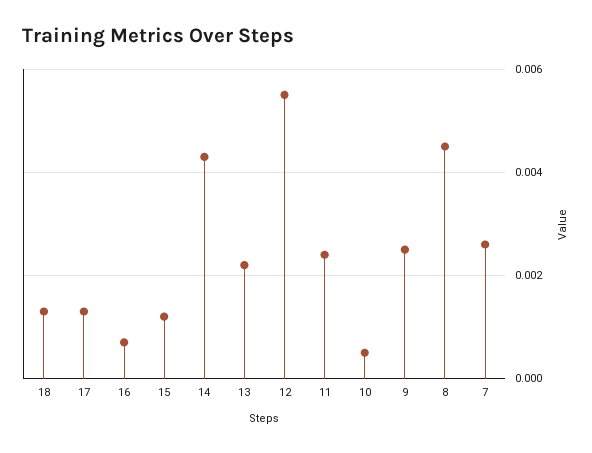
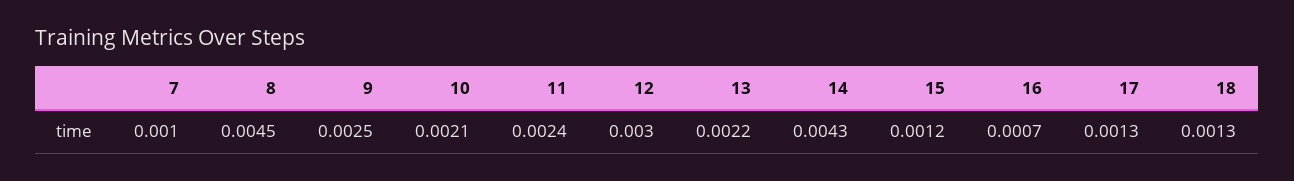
  {
    "18": 0.0013,
    "17": 0.0013,
    "16": 0.0007,
    "15": 0.0012,
    "14": 0.0043,
    "13": 0.0022,
-   "12": 0.0055,
+   "12": 0.003,
    "11": 0.0024,
-   "10": 0.0005,
+   "10": 0.0021,
    "9": 0.0025,
    "8": 0.0045,
-   "7": 0.0025
+   "7": 0.001
  }

